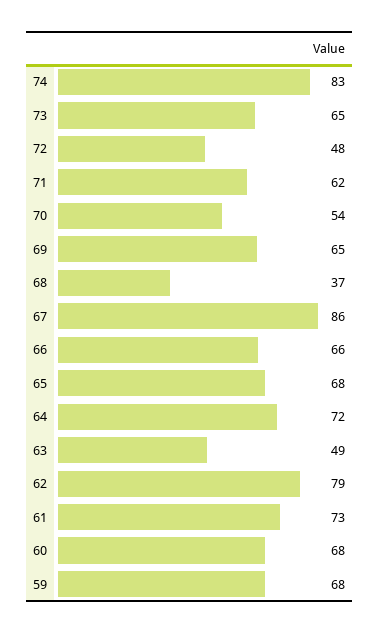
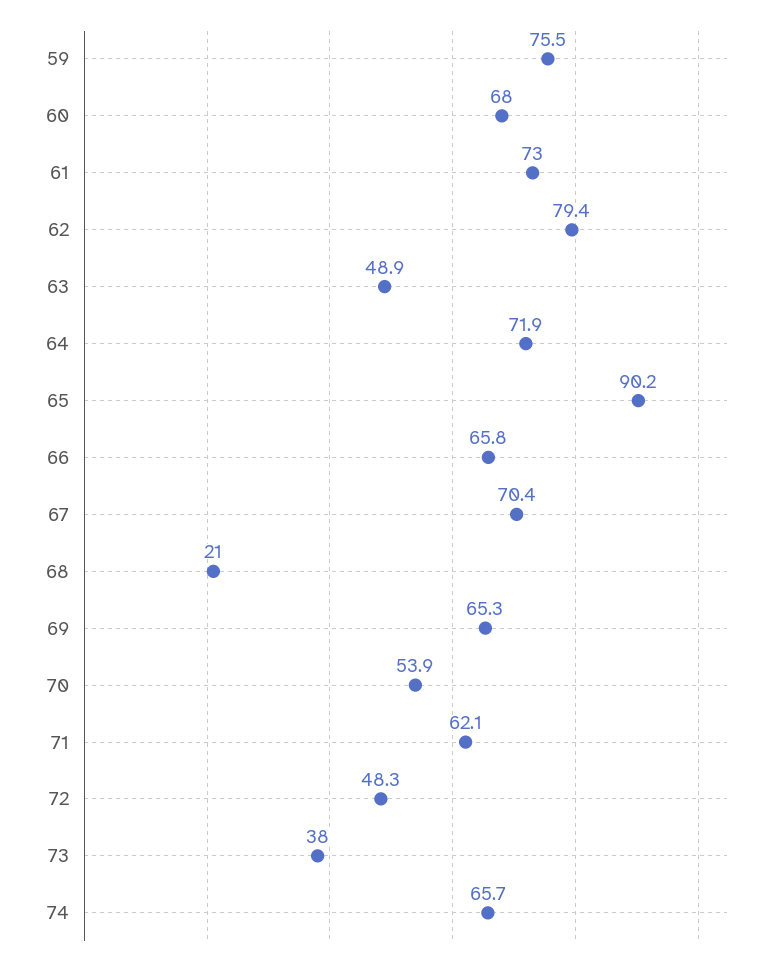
  {
-   "74": 83,
+   "74": 65.7,
-   "73": 65,
+   "73": 38,
    "72": 48.3,
    "71": 62.1,
    "70": 53.9,
    "69": 65.3,
-   "68": 37,
+   "68": 21,
-   "67": 86,
+   "67": 70.4,
    "66": 65.8,
-   "65": 68,
+   "65": 90.2,
    "64": 71.9,
    "63": 48.9,
    "62": 79.4,
    "61": 73,
    "60": 68,
-   "59": 68
+   "59": 75.5
  }

